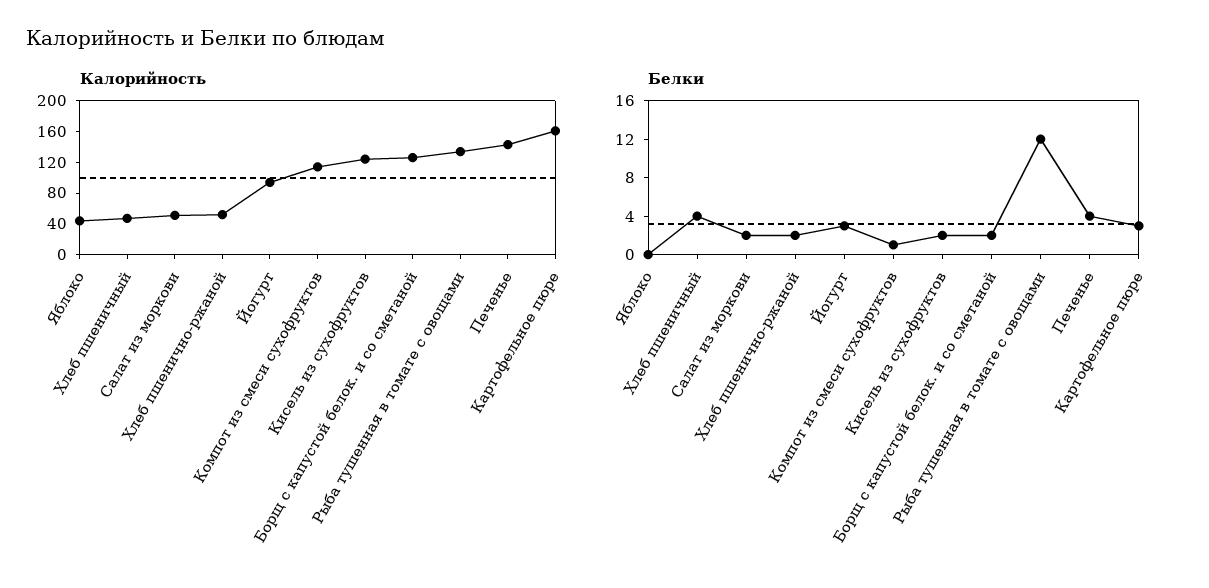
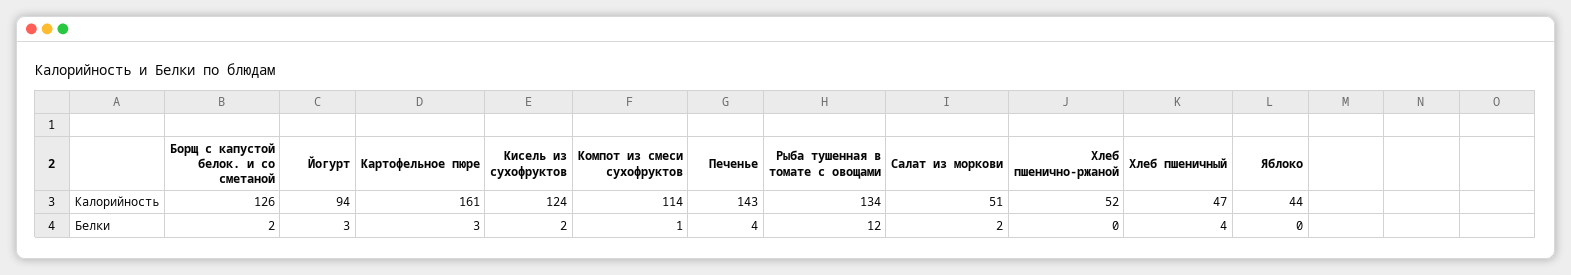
  {
    "Калорийность": {
      "Яблоко": 44,
      "Хлеб пшеничный": 47,
      "Салат из моркови": 51,
      "Хлеб пшенично-ржаной": 52,
      "Йогурт": 94,
      "Компот из смеси сухофруктов": 114,
      "Кисель из сухофруктов": 124,
      "Борщ с капустой белок. и со сметаной": 126,
      "Рыба тушенная в томате с овощами": 134,
      "Печенье": 143,
      "Картофельное пюре": 161
    },
    "Белки": {
      "Яблоко": 0,
      "Хлеб пшеничный": 4,
      "Салат из моркови": 2,
-     "Хлеб пшенично-ржаной": 2,
+     "Хлеб пшенично-ржаной": 0,
      "Йогурт": 3,
      "Компот из смеси сухофруктов": 1,
      "Кисель из сухофруктов": 2,
      "Борщ с капустой белок. и со сметаной": 2,
      "Рыба тушенная в томате с овощами": 12,
      "Печенье": 4,
      "Картофельное пюре": 3
    }
  }

